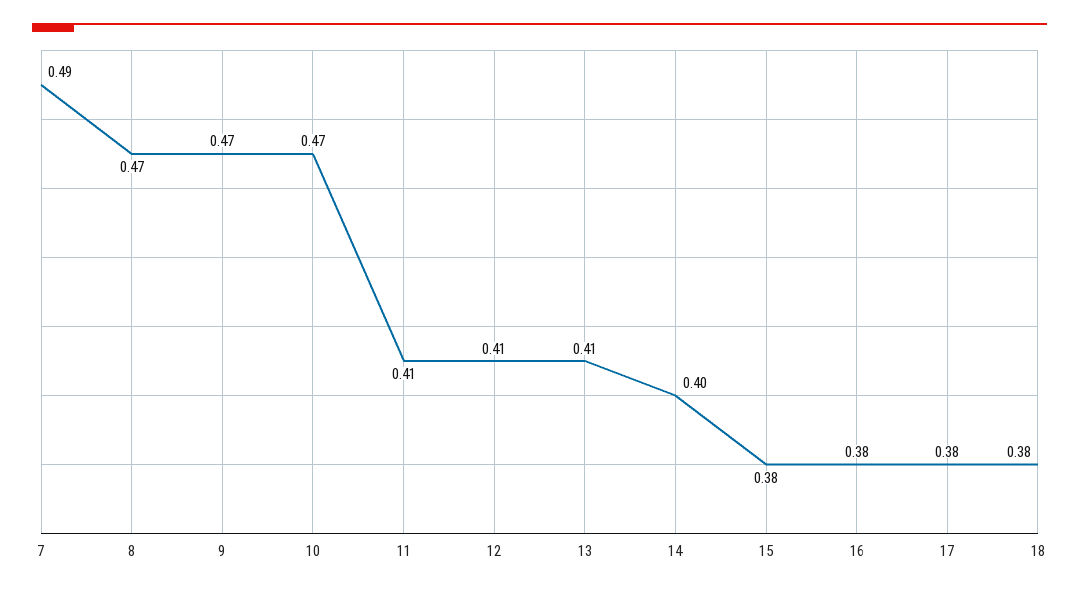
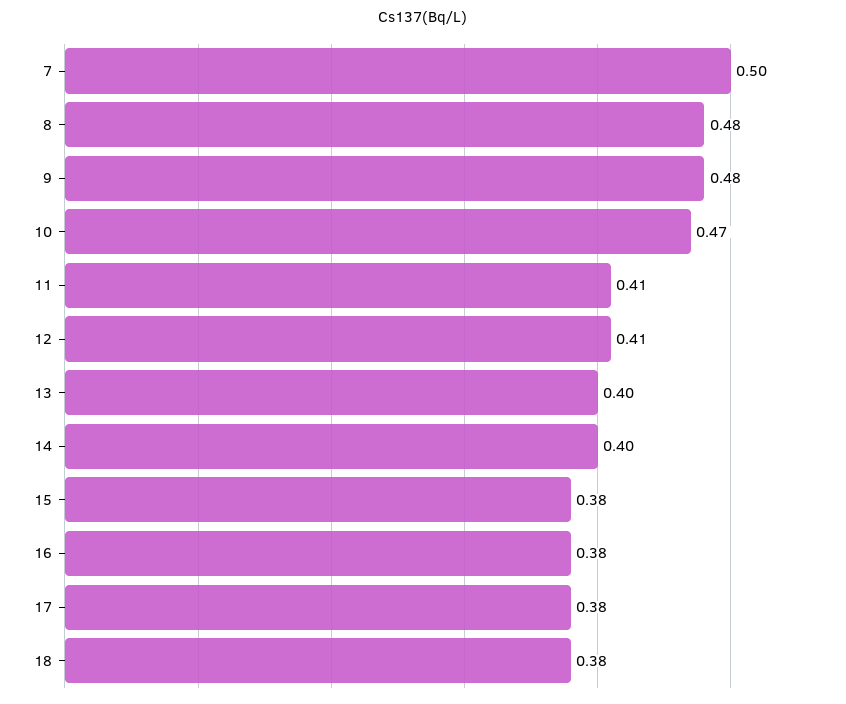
  {
-   "7": 0.49,
+   "7": 0.5,
-   "8": 0.47,
+   "8": 0.48,
-   "9": 0.47,
+   "9": 0.48,
    "10": 0.47,
    "11": 0.41,
    "12": 0.41,
-   "13": 0.41,
+   "13": 0.4,
    "14": 0.4,
    "15": 0.38,
    "16": 0.38,
    "17": 0.38,
    "18": 0.38
  }

